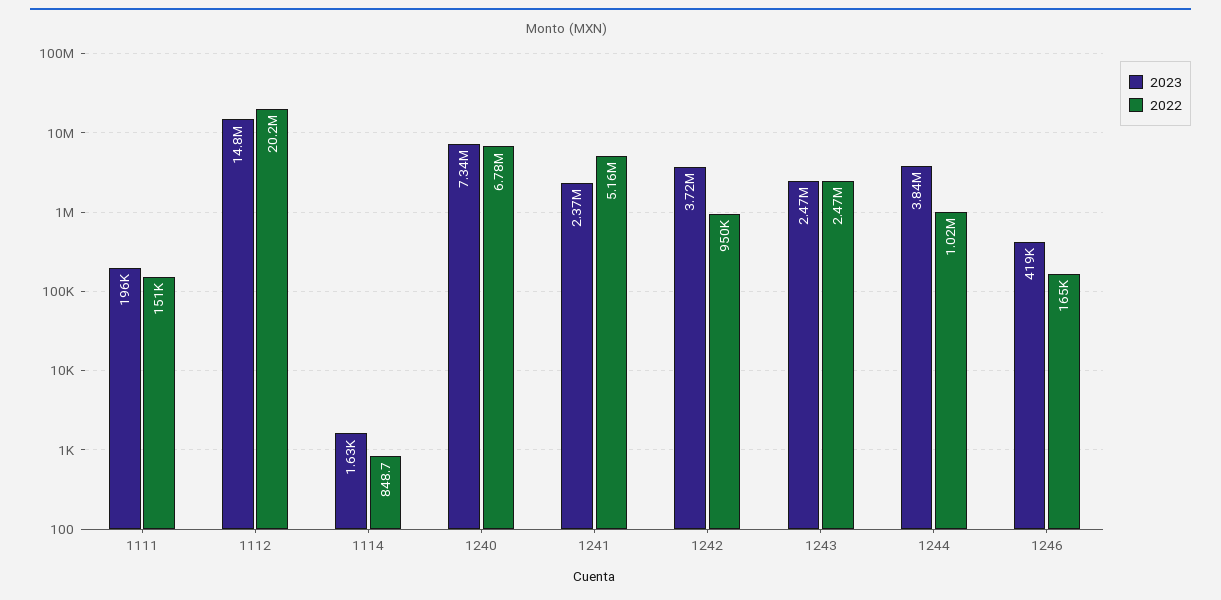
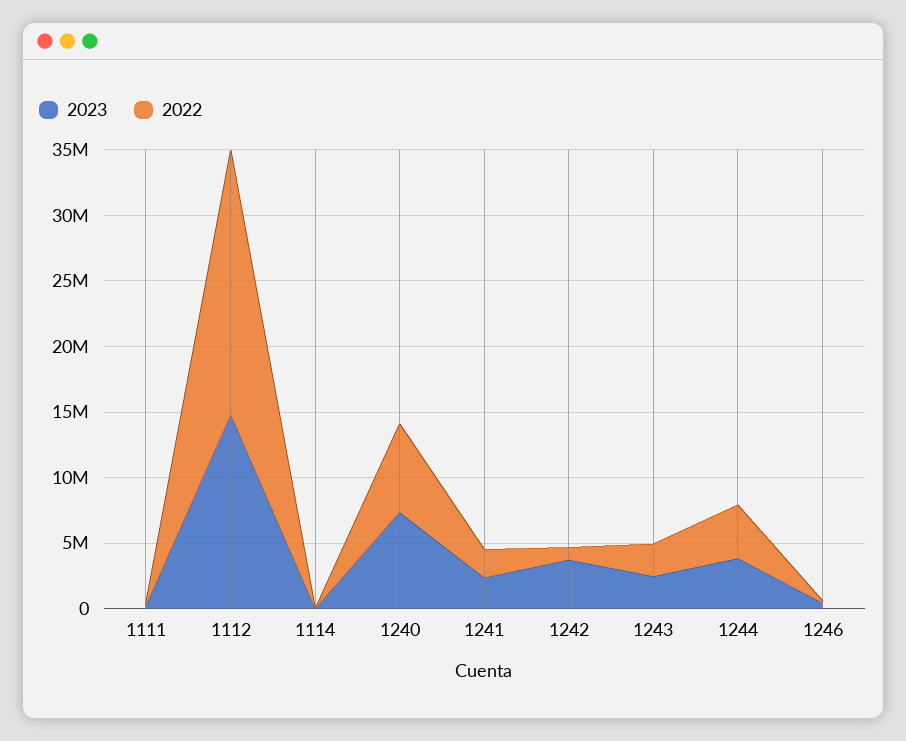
  {
    "2023": {
      "1111": 196000,
      "1112": 14800000,
      "1114": 1630,
      "1240": 7340000,
      "1241": 2370000,
      "1242": 3720000,
      "1243": 2470000,
      "1244": 3840000,
      "1246": 419000
    },
    "2022": {
      "1111": 151000,
      "1112": 20200000,
      "1114": 848.7,
      "1240": 6780000,
-     "1241": 5160000,
+     "1241": 2000000,
      "1242": 950000,
      "1243": 2470000,
-     "1244": 1020000,
+     "1244": 4000000,
      "1246": 165000
    }
  }

